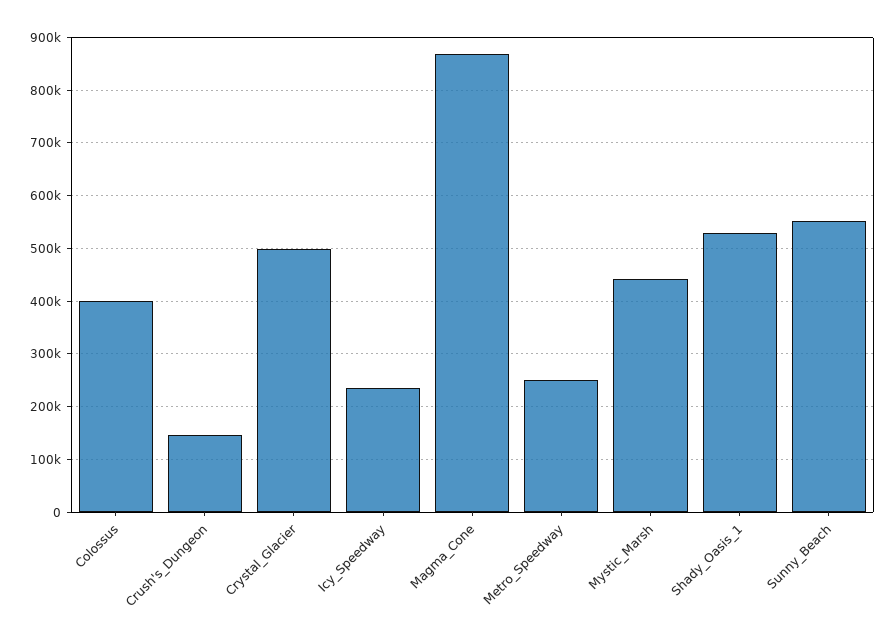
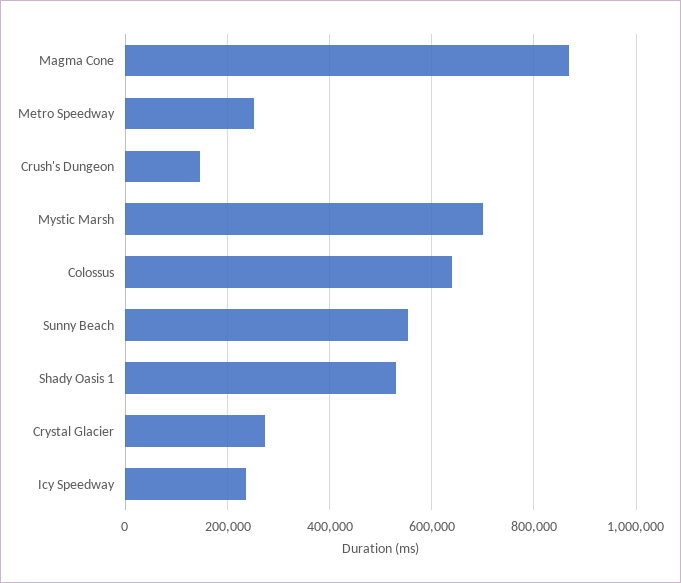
  {
-   "Colossus": 400000,
+   "Colossus": 640000,
    "Crush's_Dungeon": 140000,
-   "Crystal_Glacier": 500000,
+   "Crystal_Glacier": 280000,
    "Icy_Speedway": 240000,
    "Magma_Cone": 860000,
    "Metro_Speedway": 260000,
-   "Mystic_Marsh": 440000,
+   "Mystic_Marsh": 700000,
    "Shady_Oasis_1": 540000,
    "Sunny_Beach": 560000
  }

